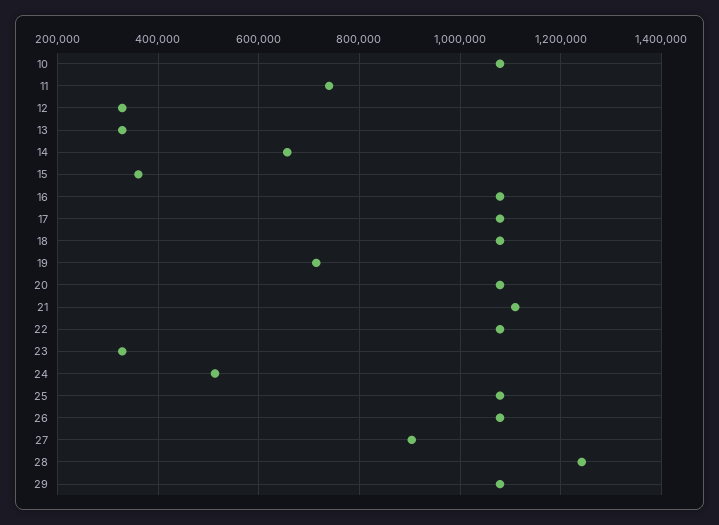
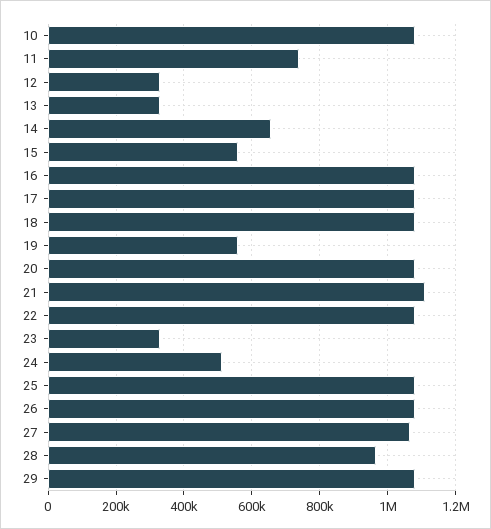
  {
    "10": 1080000,
    "11": 740000,
    "12": 320000,
    "13": 320000,
    "14": 660000,
-   "15": 360000,
+   "15": 560000,
    "16": 1080000,
    "17": 1080000,
    "18": 1080000,
-   "19": 720000,
+   "19": 560000,
    "20": 1080000,
    "21": 1100000,
    "22": 1080000,
    "23": 320000,
    "24": 520000,
    "25": 1080000,
    "26": 1080000,
-   "27": 900000,
+   "27": 1060000,
-   "28": 1240000,
+   "28": 960000,
    "29": 1080000
  }

